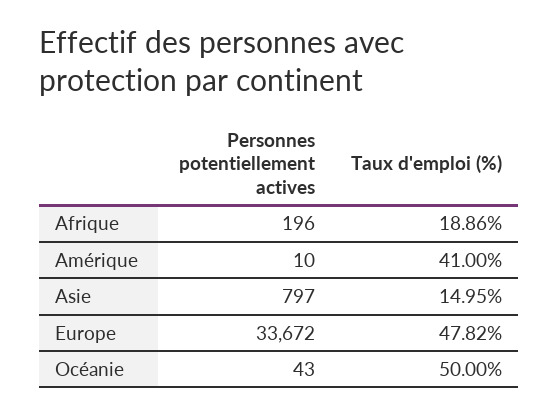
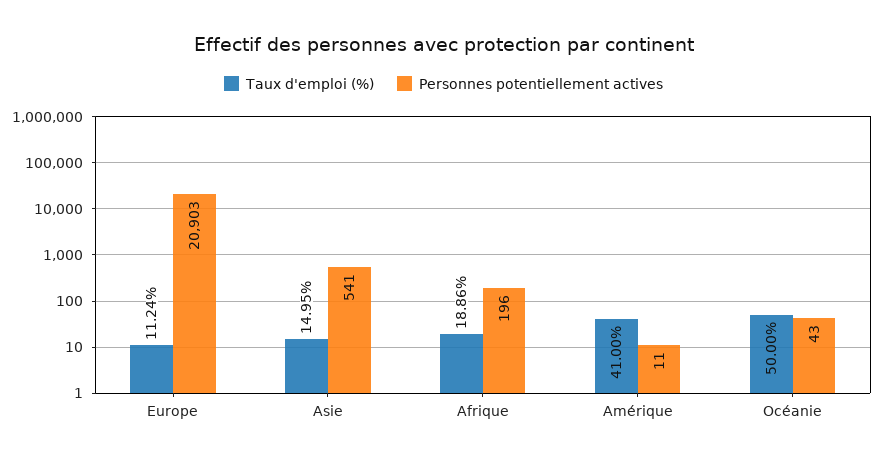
  {
    "Personnes potentiellement actives": {
      "Afrique": 196,
-     "Amérique": 10,
+     "Amérique": 11,
-     "Asie": 797,
+     "Asie": 541,
-     "Europe": 33672,
+     "Europe": 20903,
      "Océanie": 43
    },
    "Taux d'emploi (%)": {
      "Afrique": 18.86,
      "Amérique": 41,
      "Asie": 14.95,
-     "Europe": 47.82,
+     "Europe": 11.24,
      "Océanie": 50
    }
  }

